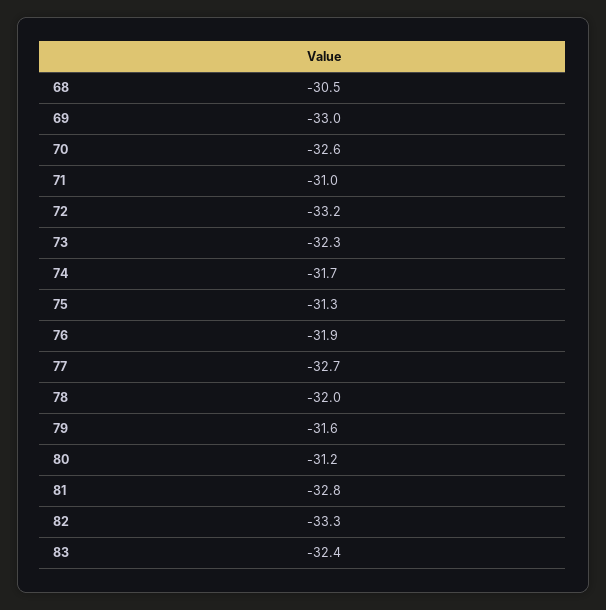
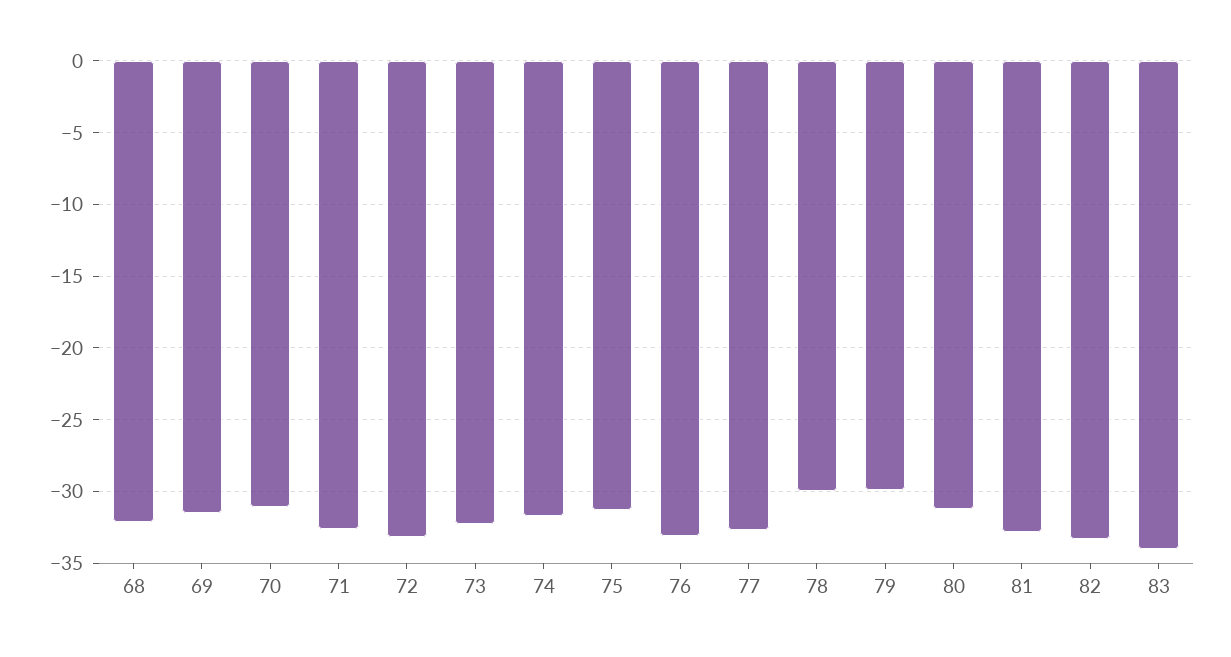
  {
-   "68": -30.5,
+   "68": -32,
-   "69": -33,
+   "69": -31.5,
-   "70": -32.6,
+   "70": -31,
-   "71": -31,
+   "71": -32.5,
    "72": -33.2,
    "73": -32.3,
    "74": -31.7,
    "75": -31.3,
-   "76": -31.9,
+   "76": -33,
    "77": -32.7,
-   "78": -32,
+   "78": -30,
-   "79": -31.6,
+   "79": -30,
    "80": -31.2,
    "81": -32.8,
    "82": -33.3,
-   "83": -32.4
+   "83": -34
  }

